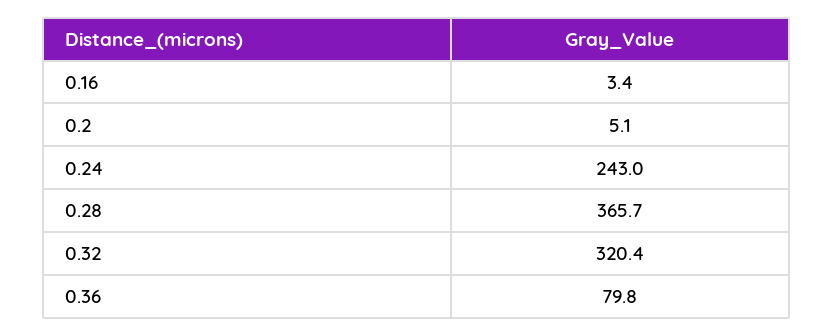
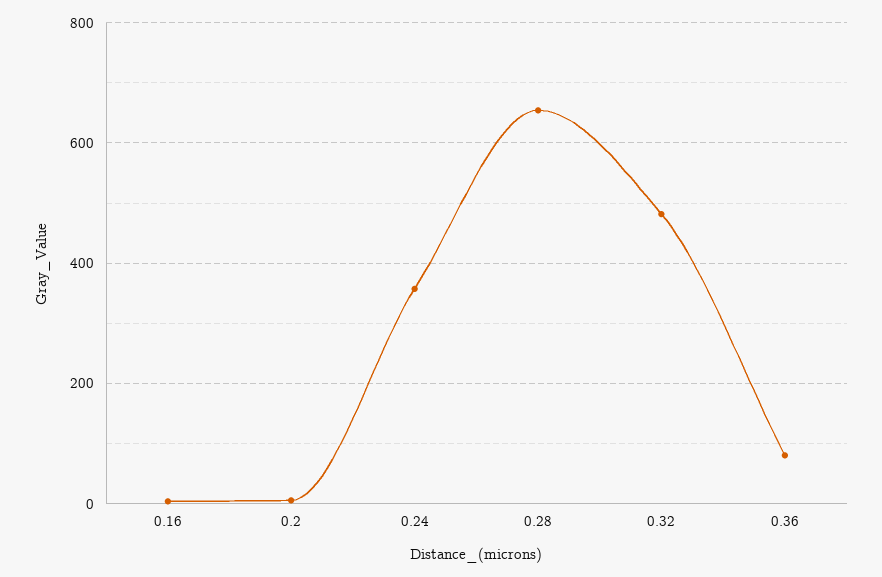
  {
    "0.16": 3.4,
    "0.2": 5.1,
-   "0.24": 243,
+   "0.24": 360,
-   "0.28": 365.7,
+   "0.28": 660,
-   "0.32": 320.4,
+   "0.32": 480,
    "0.36": 79.8
  }

